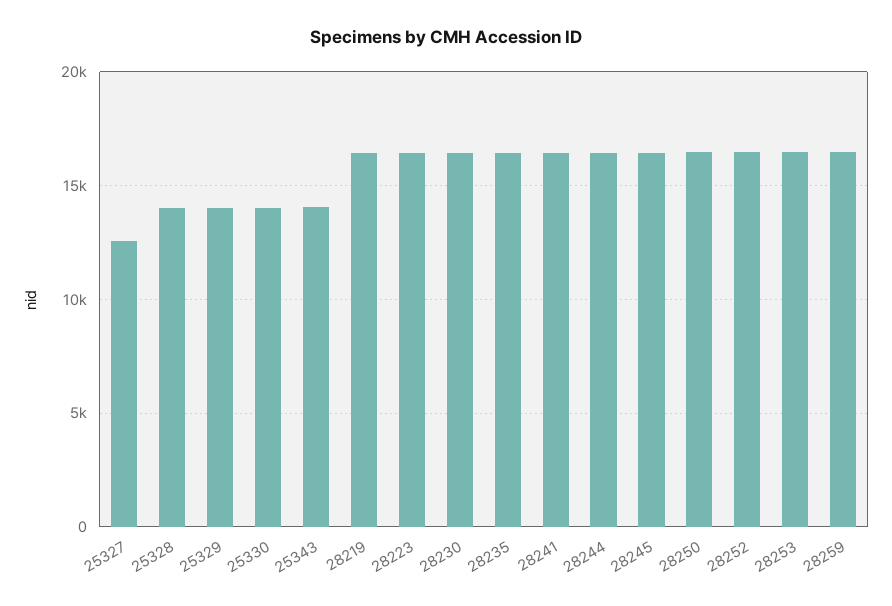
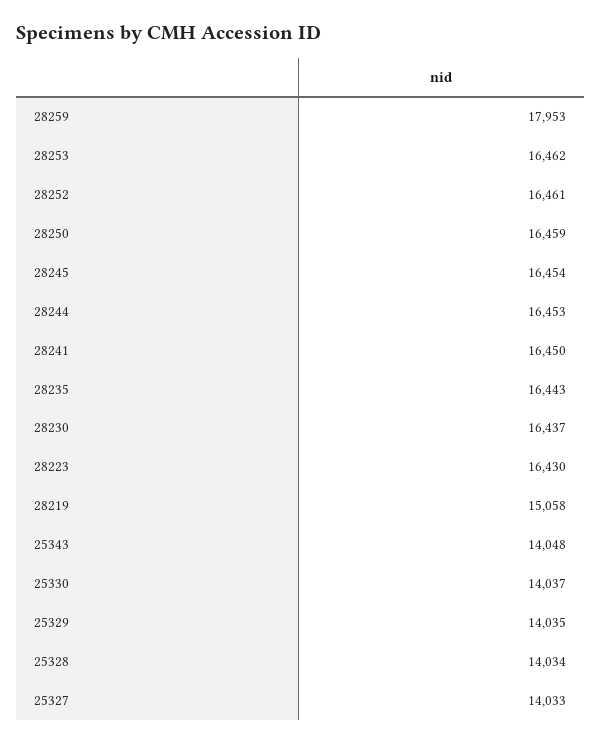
  {
-   "25327": 12500,
+   "25327": 14033,
    "25328": 14034,
    "25329": 14035,
    "25330": 14037,
    "25343": 14048,
-   "28219": 16500,
+   "28219": 15058,
    "28223": 16430,
    "28230": 16437,
    "28235": 16443,
    "28241": 16450,
    "28244": 16453,
    "28245": 16454,
    "28250": 16459,
    "28252": 16461,
    "28253": 16462,
-   "28259": 16500
+   "28259": 17953
  }

